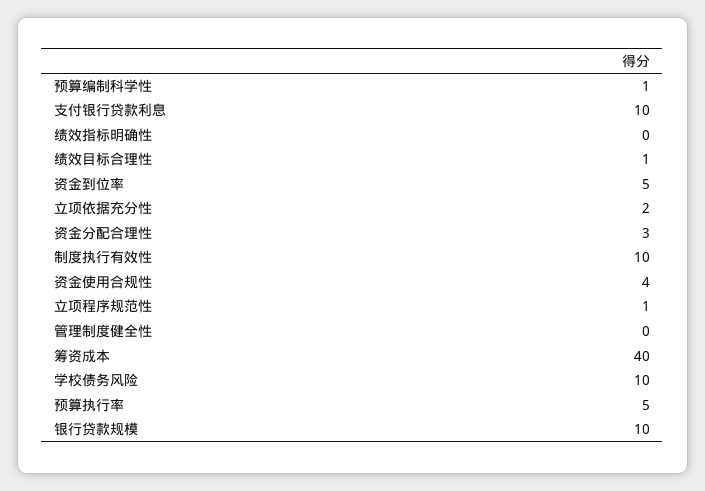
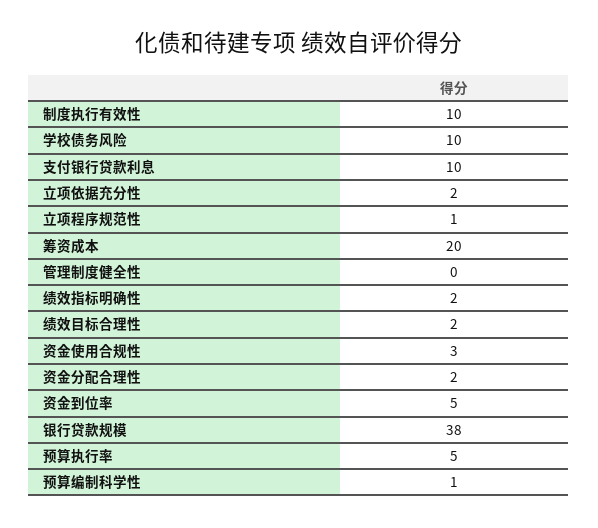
  {
    "预算编制科学性": 1,
    "支付银行贷款利息": 10,
-   "绩效指标明确性": 0,
+   "绩效指标明确性": 2,
-   "绩效目标合理性": 1,
+   "绩效目标合理性": 2,
    "资金到位率": 5,
    "立项依据充分性": 2,
-   "资金分配合理性": 3,
+   "资金分配合理性": 2,
    "制度执行有效性": 10,
-   "资金使用合规性": 4,
+   "资金使用合规性": 3,
    "立项程序规范性": 1,
    "管理制度健全性": 0,
-   "筹资成本": 40,
+   "筹资成本": 20,
    "学校债务风险": 10,
    "预算执行率": 5,
-   "银行贷款规模": 10
+   "银行贷款规模": 38
  }

